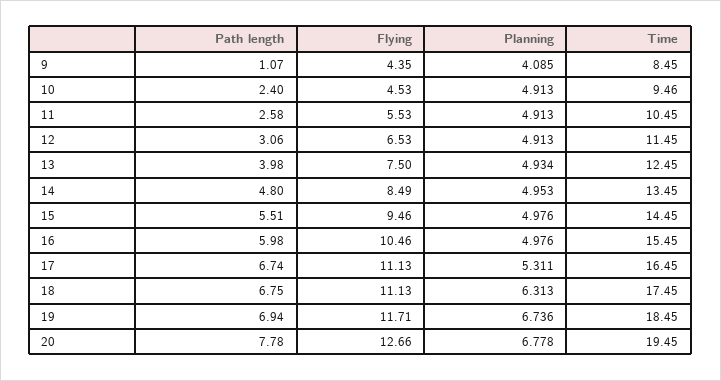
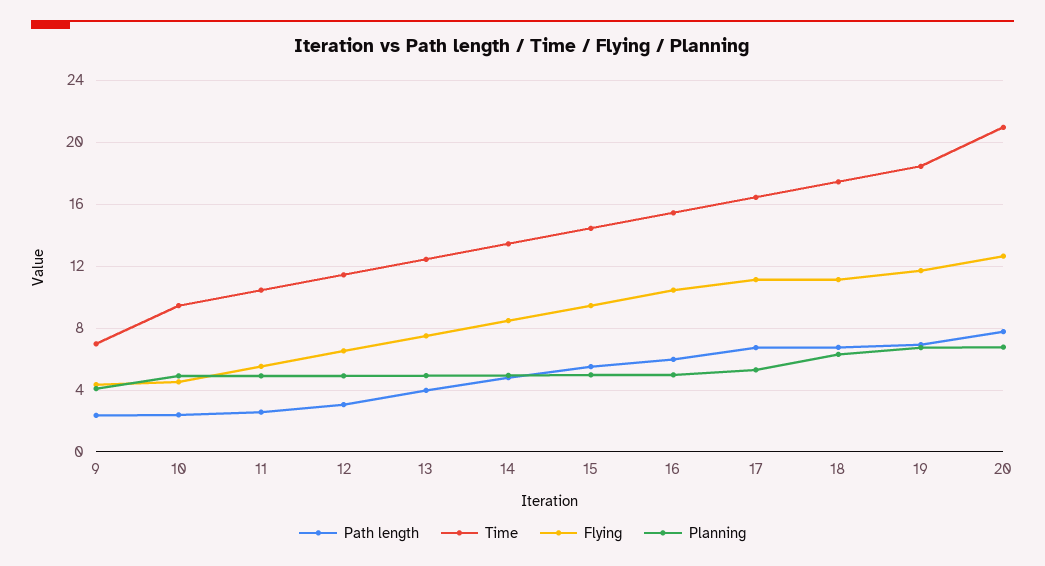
  {
    "Path length": {
-     "9": 1.07,
+     "9": 2.5,
      "10": 2.4,
      "11": 2.58,
      "12": 3.06,
      "13": 3.98,
      "14": 4.8,
      "15": 5.51,
      "16": 5.98,
      "17": 6.74,
      "18": 6.75,
      "19": 6.94,
      "20": 7.78
    },
    "Flying": {
      "9": 4.35,
      "10": 4.53,
      "11": 5.53,
      "12": 6.53,
      "13": 7.5,
      "14": 8.49,
      "15": 9.46,
      "16": 10.46,
      "17": 11.13,
      "18": 11.13,
      "19": 11.71,
      "20": 12.66
    },
    "Planning": {
      "9": 4.085,
      "10": 4.913,
      "11": 4.913,
      "12": 4.913,
      "13": 4.934,
      "14": 4.953,
      "15": 4.976,
      "16": 4.976,
      "17": 5.311,
      "18": 6.313,
      "19": 6.736,
      "20": 6.778
    },
    "Time": {
-     "9": 8.45,
+     "9": 7,
      "10": 9.46,
      "11": 10.45,
      "12": 11.45,
      "13": 12.45,
      "14": 13.45,
      "15": 14.45,
      "16": 15.45,
      "17": 16.45,
      "18": 17.45,
      "19": 18.45,
-     "20": 19.45
+     "20": 21
    }
  }

